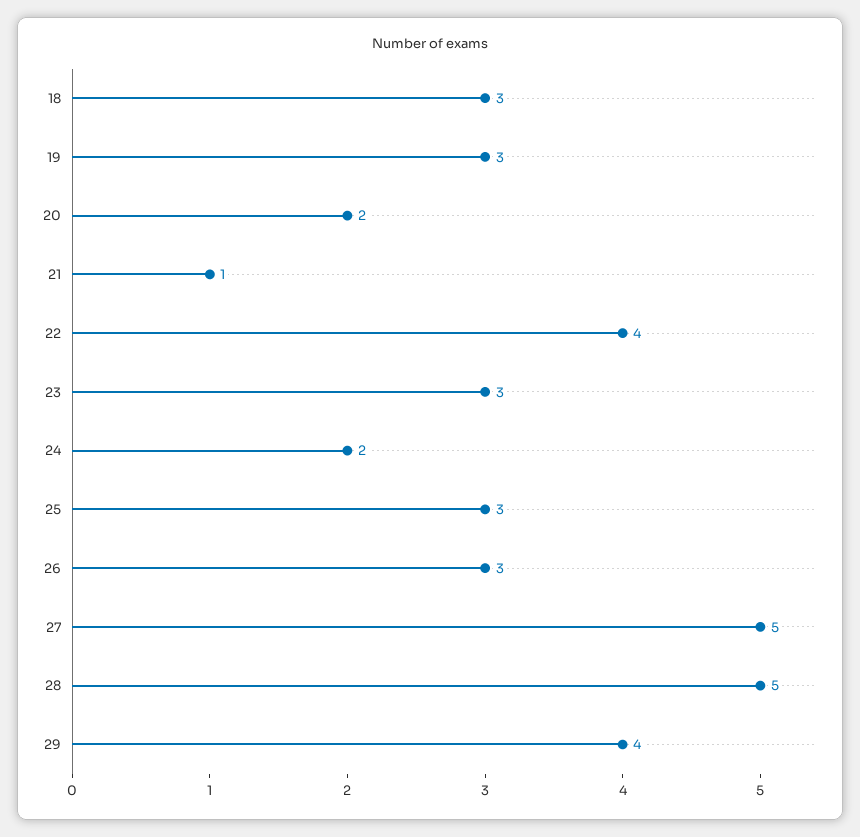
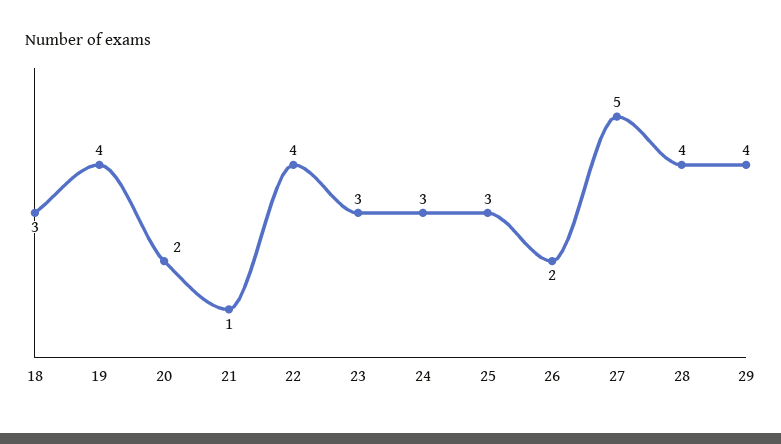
  {
    "18": 3,
-   "19": 3,
+   "19": 4,
    "20": 2,
    "21": 1,
    "22": 4,
    "23": 3,
-   "24": 2,
+   "24": 3,
    "25": 3,
-   "26": 3,
+   "26": 2,
    "27": 5,
-   "28": 5,
+   "28": 4,
    "29": 4
  }

